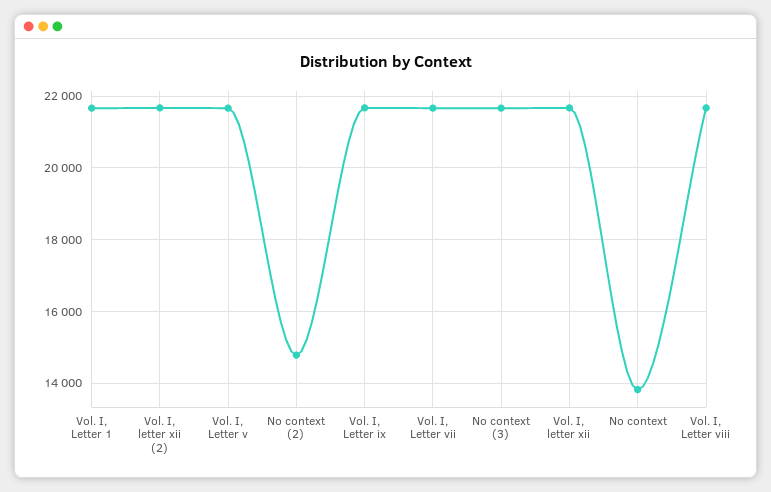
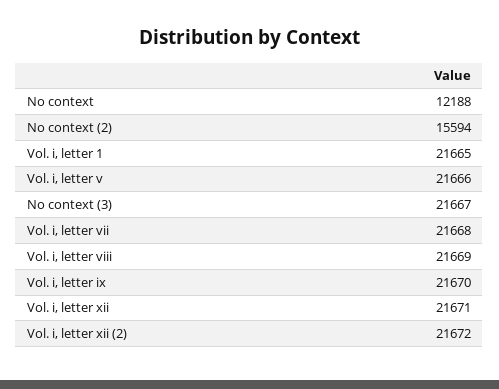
  {
    "Vol. I, Letter 1": 21665,
    "Vol. I, letter xii (2)": 21672,
    "Vol. I, Letter v": 21666,
-   "No context (2)": 14800,
+   "No context (2)": 15594,
    "Vol. I, Letter ix": 21670,
    "Vol. I, Letter vii": 21668,
    "No context (3)": 21667,
    "Vol. I, letter xii": 21671,
-   "No context": 13800,
+   "No context": 12188,
    "Vol. I, Letter viii": 21669
  }

